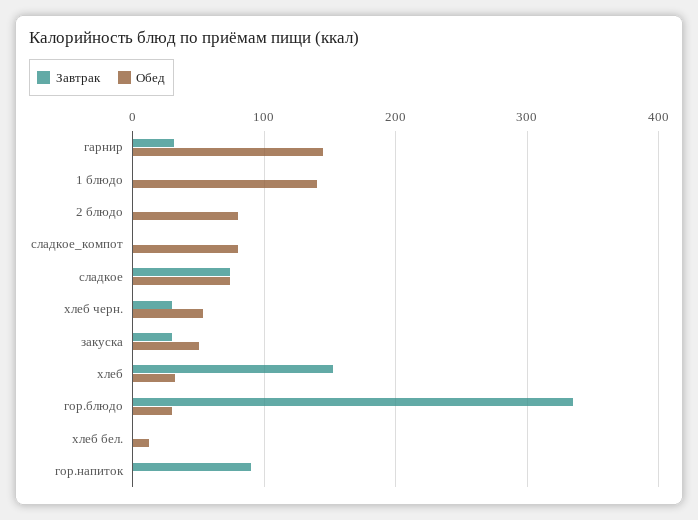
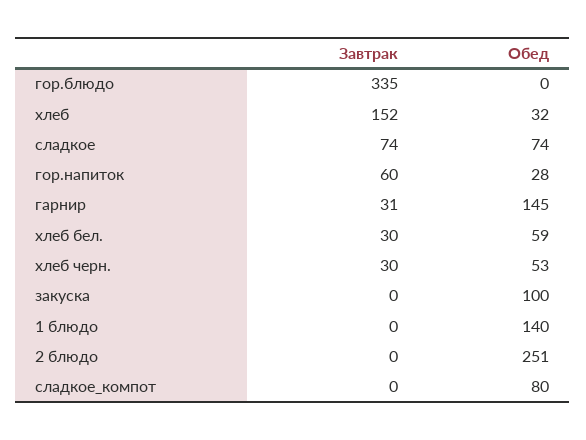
  {
    "Завтрак": {
      "гарнир": 31,
      "1 блюдо": 0,
      "2 блюдо": 0,
      "сладкое_компот": 0,
      "сладкое": 74,
      "хлеб черн.": 30,
-     "закуска": 30,
+     "закуска": 0,
      "хлеб": 152,
      "гор.блюдо": 335,
-     "хлеб бел.": 0,
+     "хлеб бел.": 30,
-     "гор.напиток": 90
+     "гор.напиток": 60
    },
    "Обед": {
      "гарнир": 145,
      "1 блюдо": 140,
-     "2 блюдо": 80,
+     "2 блюдо": 251,
      "сладкое_компот": 80,
      "сладкое": 74,
      "хлеб черн.": 53,
-     "закуска": 50,
+     "закуска": 100,
      "хлеб": 32,
-     "гор.блюдо": 30,
+     "гор.блюдо": 0,
-     "хлеб бел.": 10,
+     "хлеб бел.": 59,
-     "гор.напиток": 0
+     "гор.напиток": 28
    }
  }

